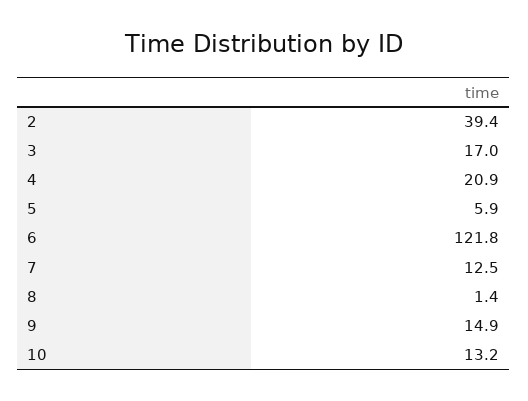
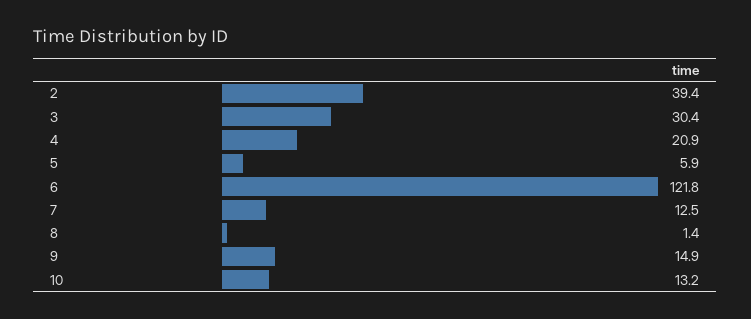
  {
    "2": 39.4,
-   "3": 17,
+   "3": 30.4,
    "4": 20.9,
    "5": 5.9,
    "6": 121.8,
    "7": 12.5,
    "8": 1.4,
    "9": 14.9,
    "10": 13.2
  }

